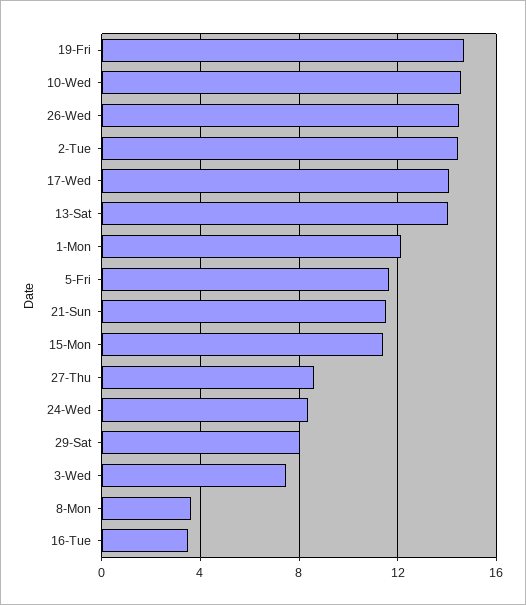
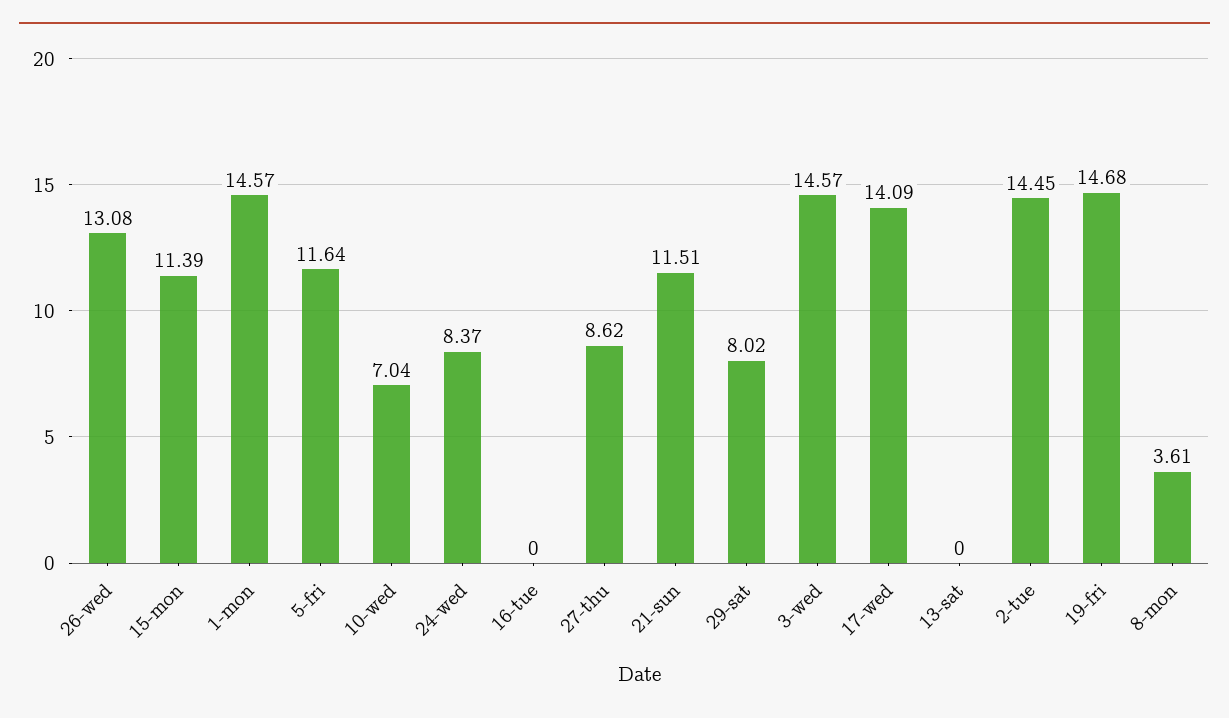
  {
    "19-Fri": 14.68,
-   "10-Wed": 14.5,
+   "10-Wed": 7.04,
-   "26-Wed": 14.5,
+   "26-Wed": 13.08,
    "2-Tue": 14.45,
    "17-Wed": 14.09,
-   "13-Sat": 14,
+   "13-Sat": 0,
-   "1-Mon": 12,
+   "1-Mon": 14.57,
    "5-Fri": 11.64,
    "21-Sun": 11.51,
    "15-Mon": 11.39,
    "27-Thu": 8.62,
    "24-Wed": 8.37,
    "29-Sat": 8.02,
-   "3-Wed": 7.5,
+   "3-Wed": 14.57,
    "8-Mon": 3.61,
-   "16-Tue": 3.5
+   "16-Tue": 0
  }

